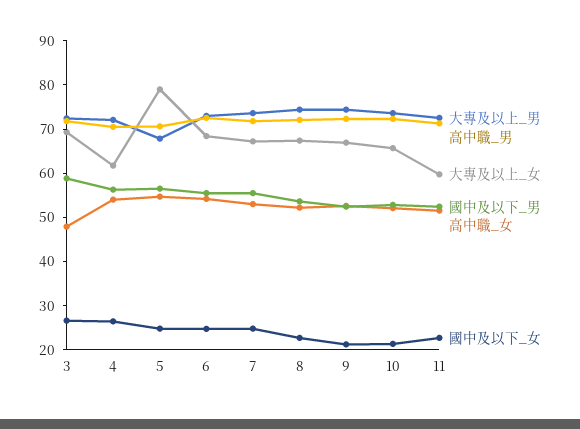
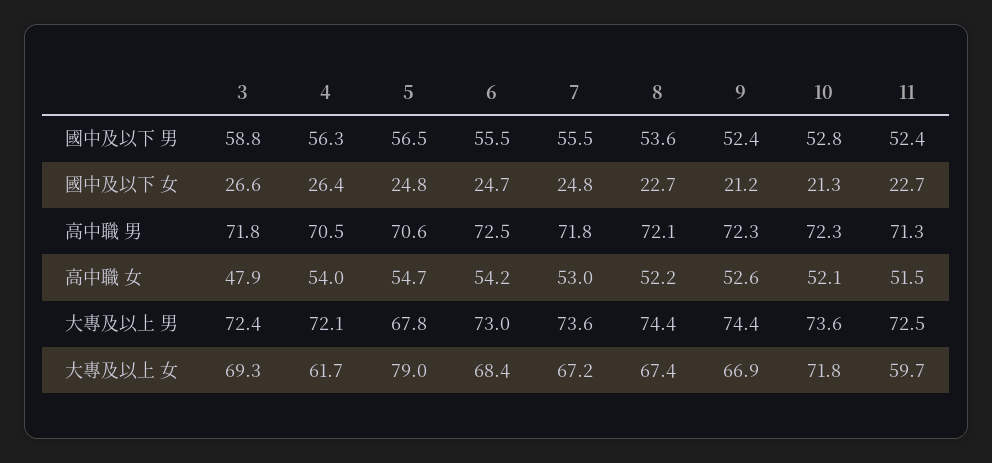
  {
    "大專及以上_男": {
      "3": 72.4,
      "4": 72.1,
      "5": 67.8,
      "6": 73,
      "7": 73.6,
      "8": 74.4,
      "9": 74.4,
      "10": 73.6,
      "11": 72.5
    },
    "高中職_男": {
      "3": 71.8,
      "4": 70.5,
      "5": 70.6,
      "6": 72.5,
      "7": 71.8,
      "8": 72.1,
      "9": 72.3,
      "10": 72.3,
      "11": 71.3
    },
    "大專及以上_女": {
      "3": 69.3,
      "4": 61.7,
      "5": 79,
      "6": 68.4,
      "7": 67.2,
      "8": 67.4,
      "9": 66.9,
-     "10": 66,
+     "10": 71.8,
      "11": 59.7
    },
    "國中及以下_男": {
      "3": 58.8,
      "4": 56.3,
      "5": 56.5,
      "6": 55.5,
      "7": 55.5,
      "8": 53.6,
      "9": 52.4,
      "10": 52.8,
      "11": 52.4
    },
    "高中職_女": {
      "3": 47.9,
      "4": 54,
      "5": 54.7,
      "6": 54.2,
      "7": 53,
      "8": 52.2,
      "9": 52.6,
      "10": 52.1,
      "11": 51.5
    },
    "國中及以下_女": {
      "3": 26.6,
      "4": 26.4,
      "5": 24.8,
      "6": 24.7,
      "7": 24.8,
      "8": 22.7,
      "9": 21.2,
      "10": 21.3,
      "11": 22.7
    }
  }

